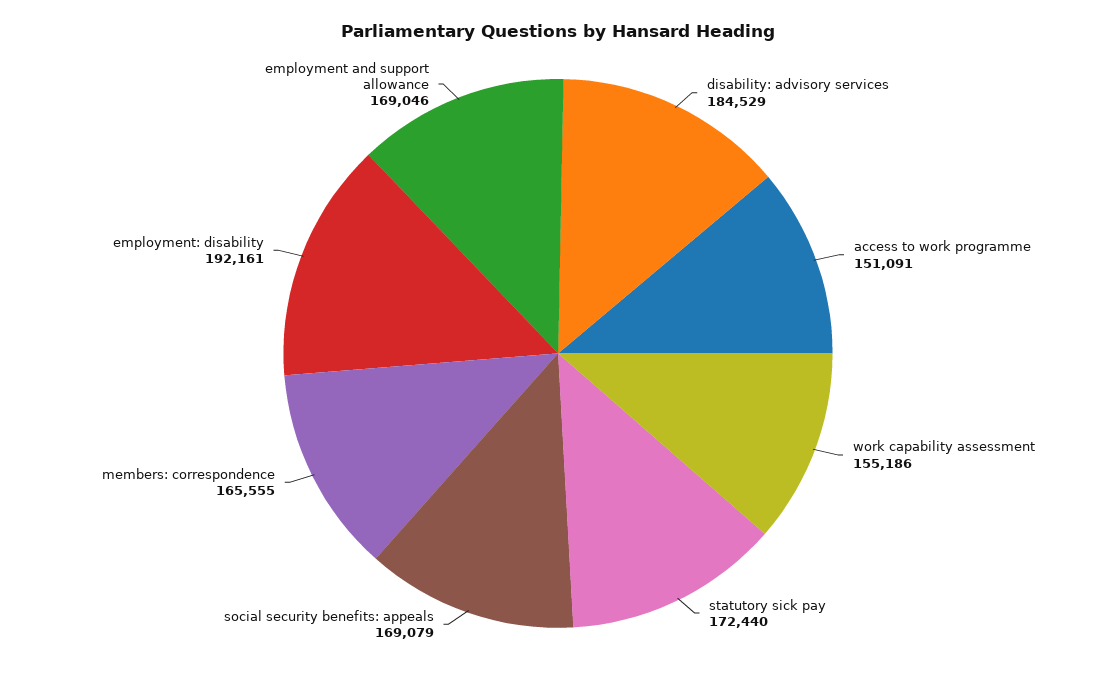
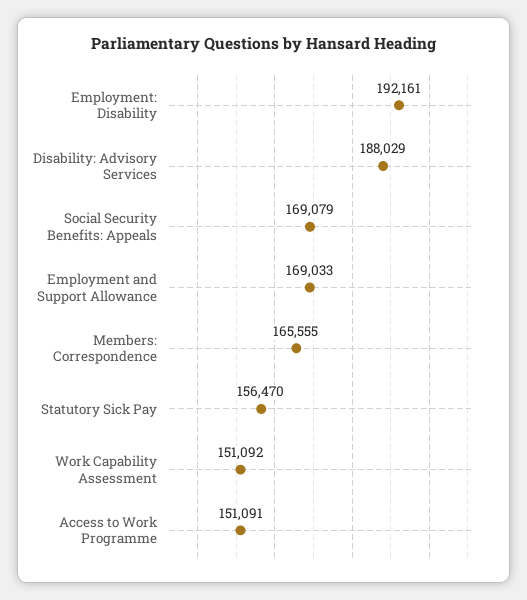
  {
-   "disability: advisory services": 184529,
+   "disability: advisory services": 188029,
    "access to work programme": 151091,
-   "work capability assessment": 155186,
+   "work capability assessment": 151092,
-   "statutory sick pay": 172440,
+   "statutory sick pay": 156470,
    "social security benefits: appeals": 169079,
    "members: correspondence": 165555,
    "employment: disability": 192161,
-   "employment and support allowance": 169046
+   "employment and support allowance": 169033
  }

